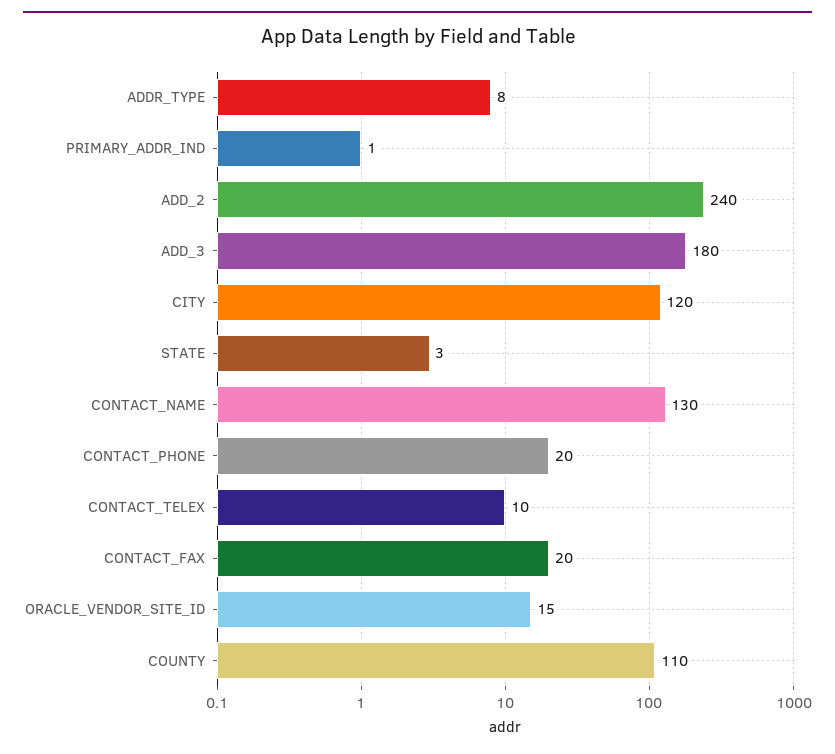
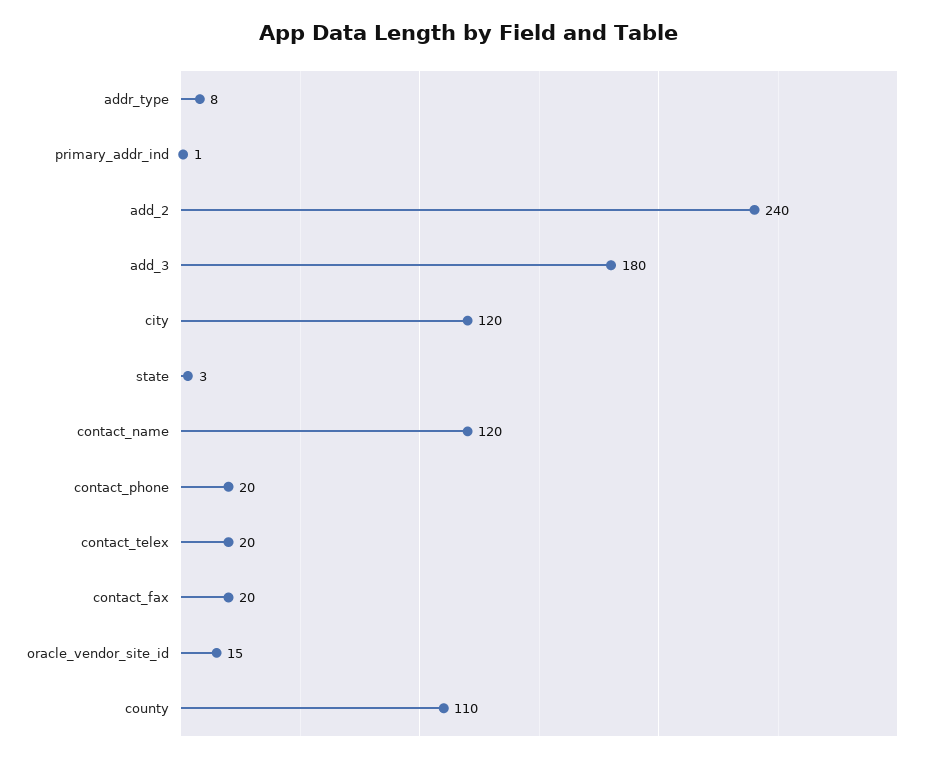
  {
    "ADDR_TYPE": 8,
    "PRIMARY_ADDR_IND": 1,
    "ADD_2": 240,
    "ADD_3": 180,
    "CITY": 120,
    "STATE": 3,
-   "CONTACT_NAME": 130,
+   "CONTACT_NAME": 120,
    "CONTACT_PHONE": 20,
-   "CONTACT_TELEX": 10,
+   "CONTACT_TELEX": 20,
    "CONTACT_FAX": 20,
    "ORACLE_VENDOR_SITE_ID": 15,
    "COUNTY": 110
  }

